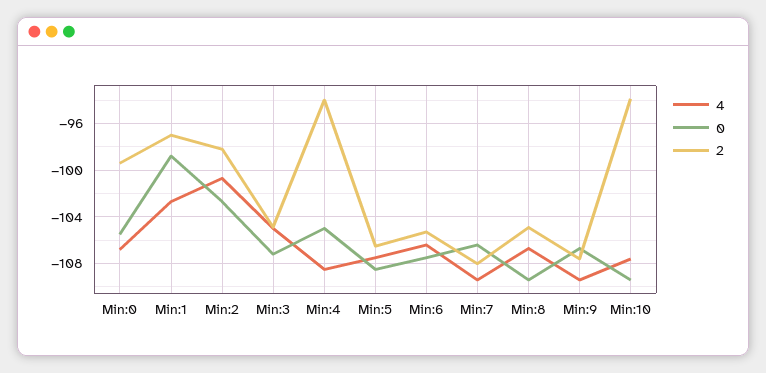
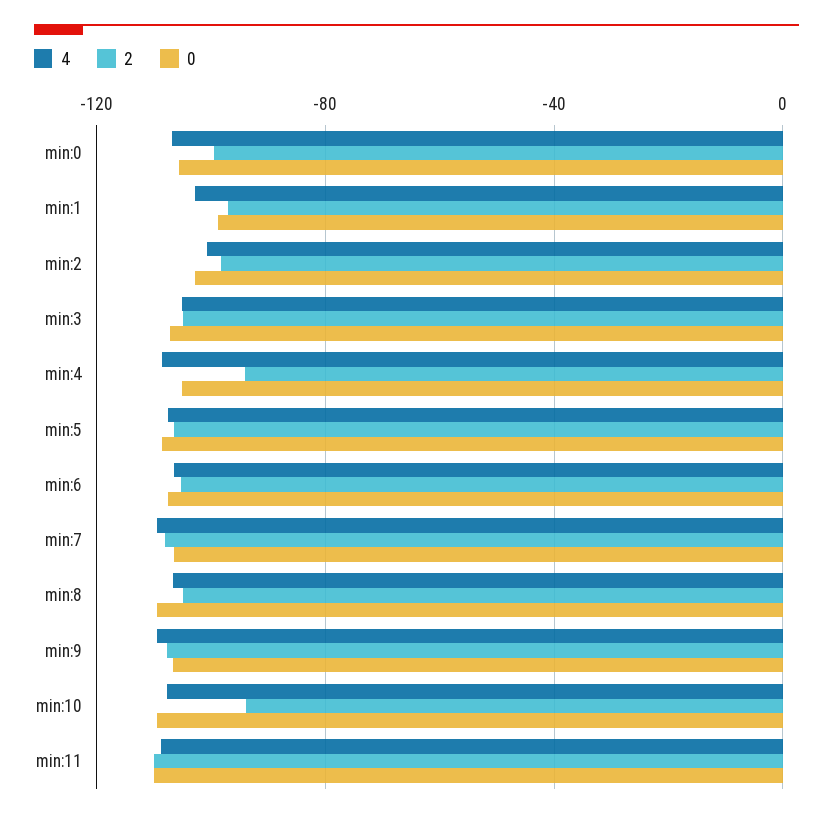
  {
    "4": {
      "Min:0": -107,
      "Min:1": -103,
      "Min:2": -101,
      "Min:3": -105,
      "Min:4": -109,
      "Min:5": -108,
      "Min:6": -106,
      "Min:7": -109,
      "Min:8": -107,
      "Min:9": -109,
-     "Min:10": -108
+     "Min:10": -108,
+     "min:11": -110
    },
    "0": {
      "Min:0": -106,
      "Min:1": -99,
      "Min:2": -103,
      "Min:3": -107,
      "Min:4": -105,
      "Min:5": -109,
      "Min:6": -108,
      "Min:7": -106,
      "Min:8": -109,
      "Min:9": -107,
-     "Min:10": -109
+     "Min:10": -109,
+     "min:11": -110
    },
    "2": {
      "Min:0": -99,
      "Min:1": -97,
      "Min:2": -98,
      "Min:3": -105,
      "Min:4": -94,
      "Min:5": -107,
      "Min:6": -105,
      "Min:7": -108,
      "Min:8": -105,
      "Min:9": -108,
-     "Min:10": -94
+     "Min:10": -94,
+     "min:11": -110
    }
  }

